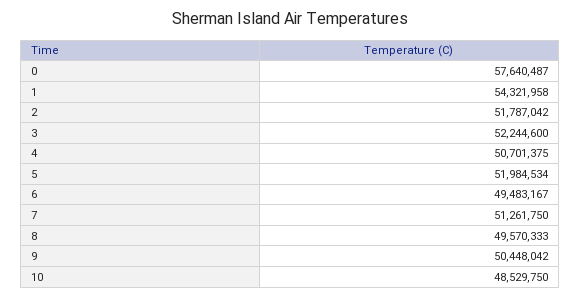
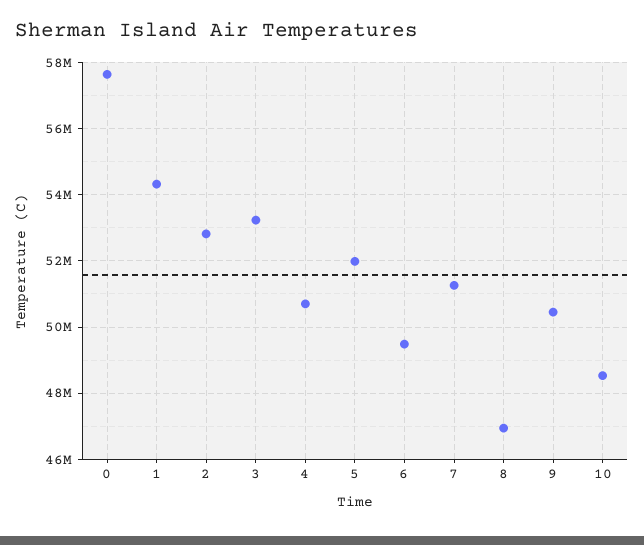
  {
    "0": 57640487,
    "1": 54321958,
-   "2": 51787042,
+   "2": 52800000,
-   "3": 52244600,
+   "3": 53200000,
    "4": 50701375,
    "5": 51984534,
    "6": 49483167,
    "7": 51261750,
-   "8": 49570333,
+   "8": 47000000,
    "9": 50448042,
    "10": 48529750
  }

